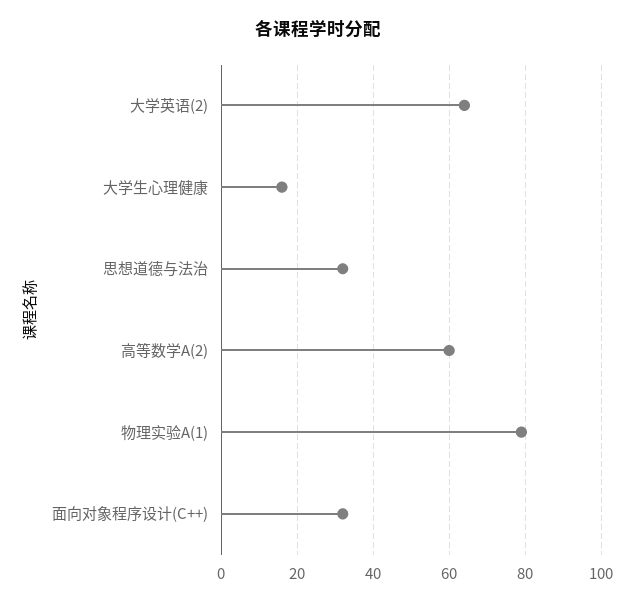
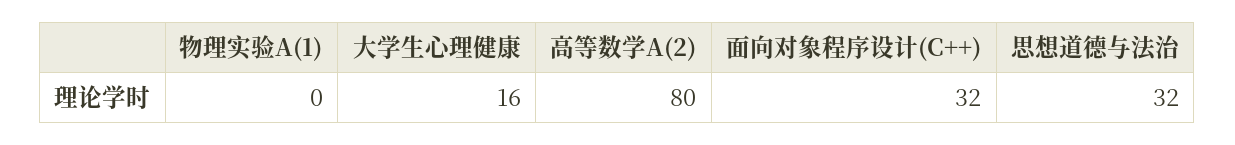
  {
-   "大学英语(2)": 65,
    "大学生心理健康": 16,
    "思想道德与法治": 32,
-   "高等数学A(2)": 60,
+   "高等数学A(2)": 80,
-   "物理实验A(1)": 80,
+   "物理实验A(1)": 0,
    "面向对象程序设计(C++)": 32
  }

